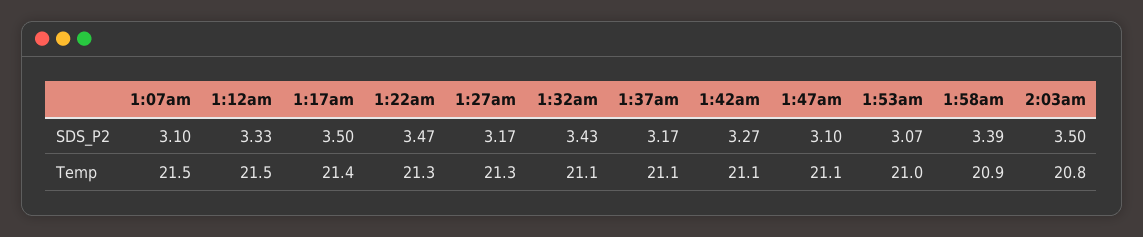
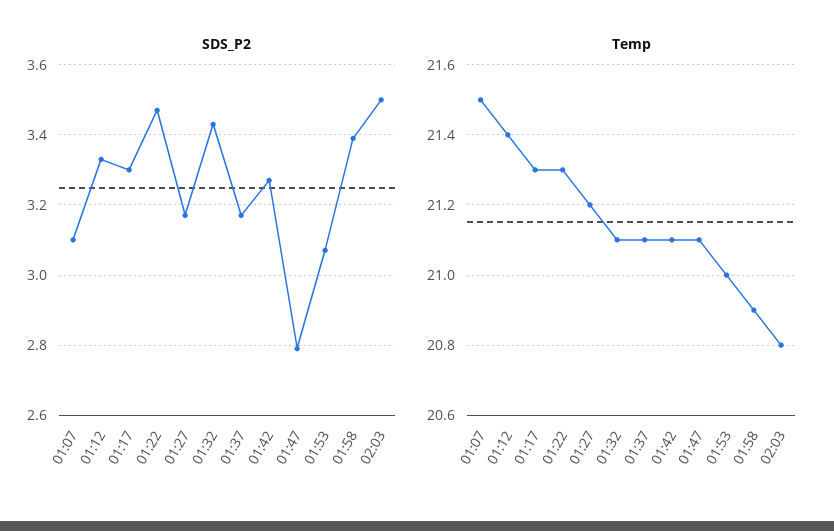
  {
    "SDS_P2": {
      "1:07am": 3.1,
      "1:12am": 3.33,
-     "1:17am": 3.5,
+     "1:17am": 3.3,
      "1:22am": 3.47,
      "1:27am": 3.17,
      "1:32am": 3.43,
      "1:37am": 3.17,
      "1:42am": 3.27,
-     "1:47am": 3.1,
+     "1:47am": 2.8,
      "1:53am": 3.07,
      "1:58am": 3.39,
      "2:03am": 3.5
    },
    "Temp": {
      "1:07am": 21.5,
-     "1:12am": 21.5,
+     "1:12am": 21.4,
-     "1:17am": 21.4,
+     "1:17am": 21.3,
      "1:22am": 21.3,
-     "1:27am": 21.3,
+     "1:27am": 21.2,
      "1:32am": 21.1,
      "1:37am": 21.1,
      "1:42am": 21.1,
      "1:47am": 21.1,
      "1:53am": 21,
      "1:58am": 20.9,
      "2:03am": 20.8
    }
  }

